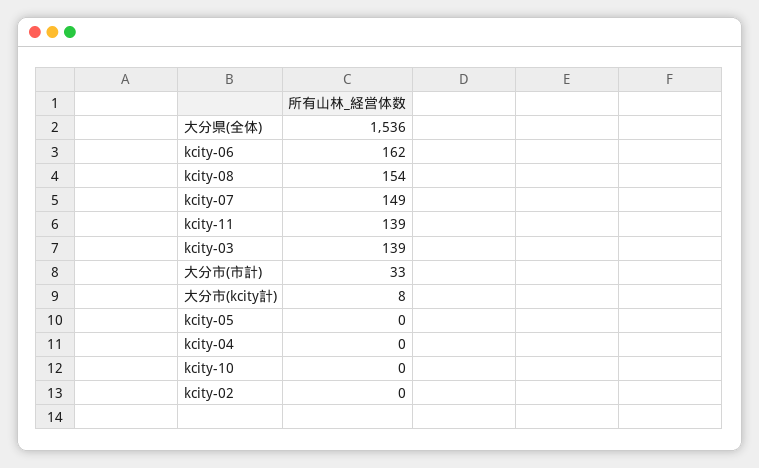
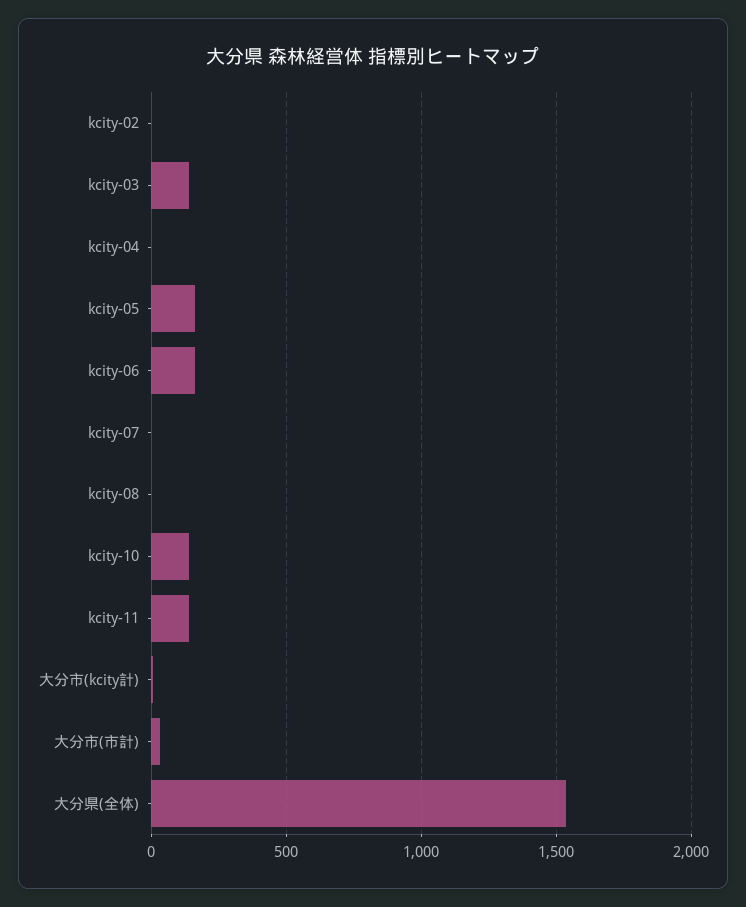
  {
    "大分県(全体)": 1536,
    "kcity-06": 162,
-   "kcity-08": 154,
+   "kcity-08": 0,
-   "kcity-07": 149,
+   "kcity-07": 0,
    "kcity-11": 139,
    "kcity-03": 139,
    "大分市(市計)": 33,
    "大分市(kcity計)": 8,
-   "kcity-05": 0,
+   "kcity-05": 150,
    "kcity-04": 0,
-   "kcity-10": 0,
+   "kcity-10": 150,
    "kcity-02": 0
  }

